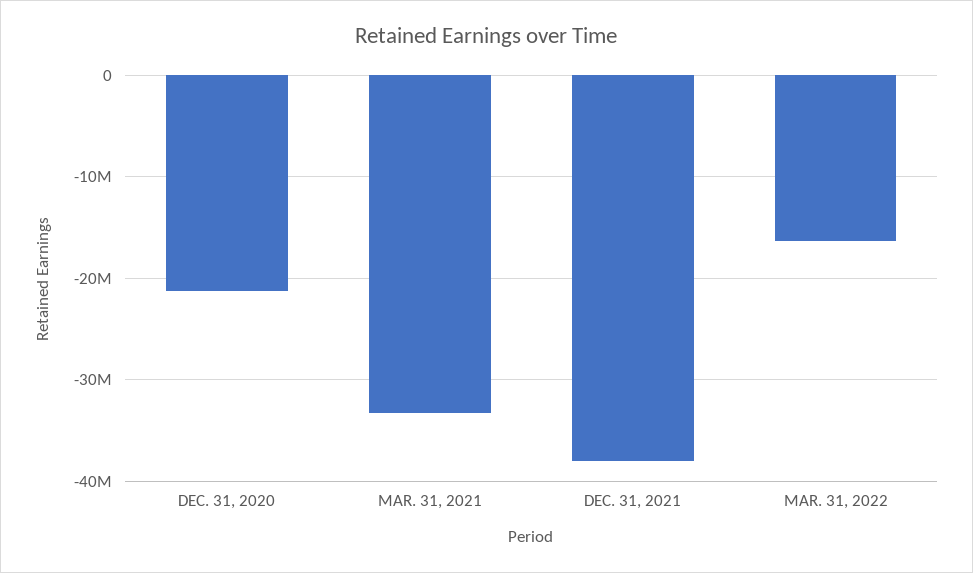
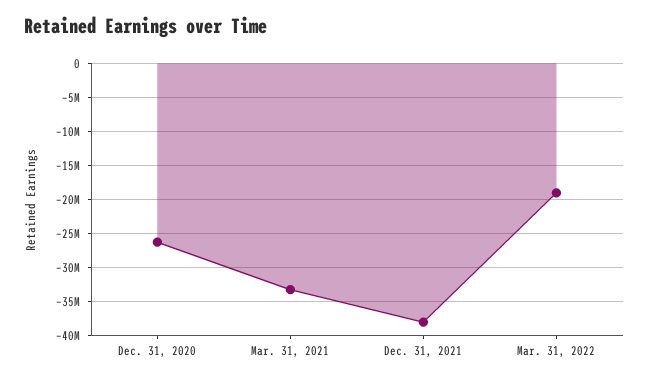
  {
-   "DEC. 31, 2020": -21000000,
+   "DEC. 31, 2020": -26000000,
    "MAR. 31, 2021": -33000000,
    "DEC. 31, 2021": -38000000,
-   "MAR. 31, 2022": -16000000
+   "MAR. 31, 2022": -19000000
  }

